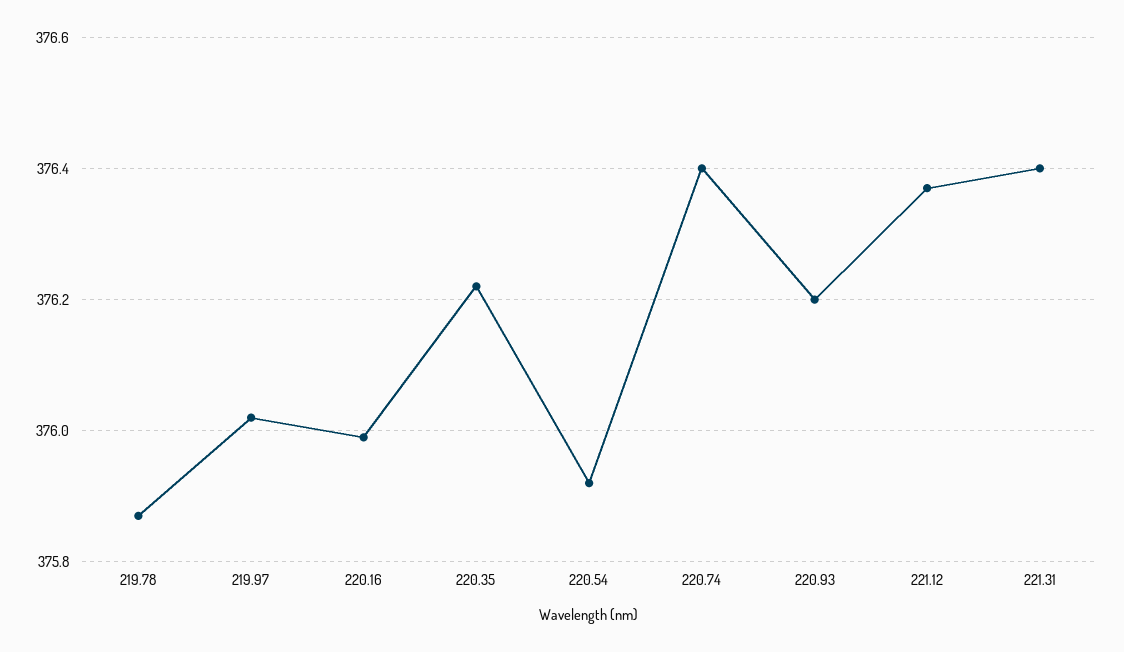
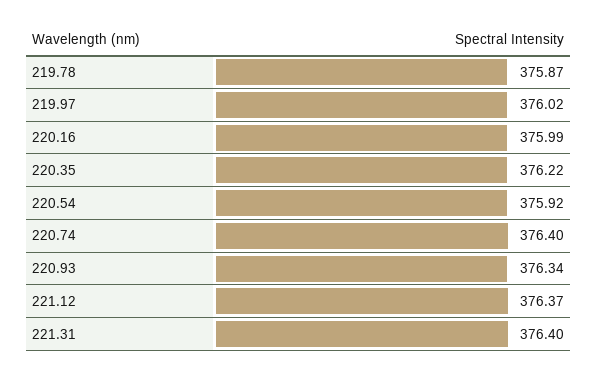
  {
    "219.78": 375.87,
    "219.97": 376.02,
    "220.16": 375.99,
    "220.35": 376.22,
    "220.54": 375.92,
    "220.74": 376.4,
-   "220.93": 376.2,
+   "220.93": 376.34,
    "221.12": 376.37,
    "221.31": 376.4
  }

